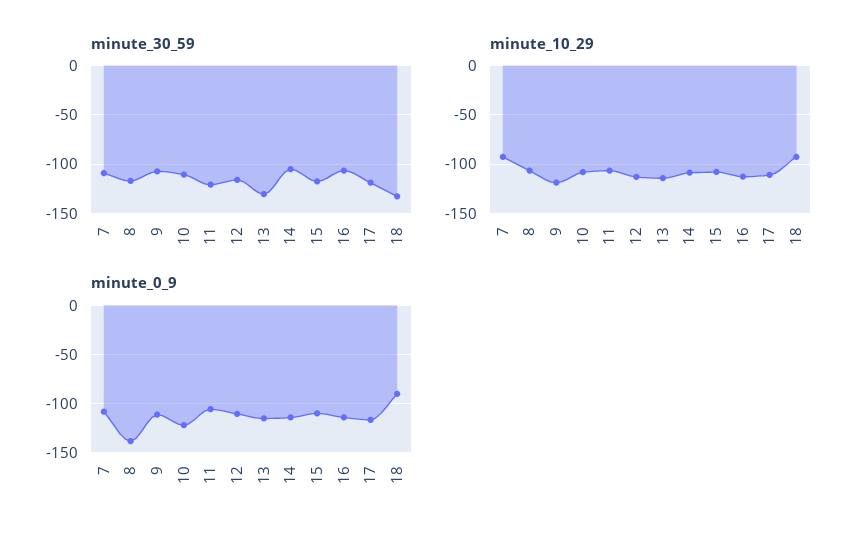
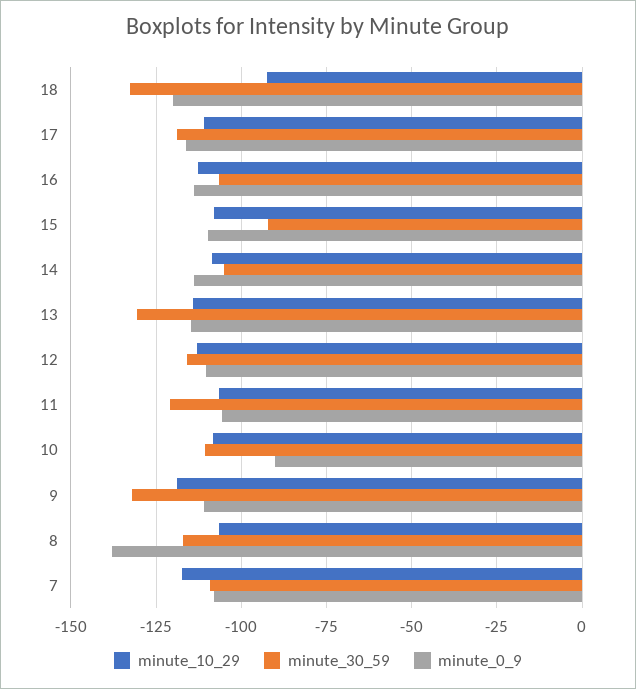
  {
    "minute_30_59": {
      "7": -110,
      "8": -117.5,
-     "9": -110,
+     "9": -132.5,
      "10": -110,
      "11": -120,
      "12": -115,
      "13": -130,
      "14": -105,
-     "15": -120,
+     "15": -92.5,
      "16": -107.5,
      "17": -120,
      "18": -132.5
    },
    "minute_10_29": {
-     "7": -90,
+     "7": -117.5,
      "8": -107.5,
      "9": -120,
      "10": -107.5,
      "11": -107.5,
      "12": -112.5,
      "13": -115,
      "14": -107.5,
      "15": -107.5,
      "16": -112.5,
      "17": -110,
      "18": -92.5
    },
    "minute_0_9": {
      "7": -107.5,
      "8": -137.5,
      "9": -110,
-     "10": -120,
+     "10": -90,
      "11": -105,
      "12": -110,
      "13": -115,
      "14": -115,
      "15": -110,
      "16": -115,
      "17": -117.5,
-     "18": -90
+     "18": -120
    }
  }

